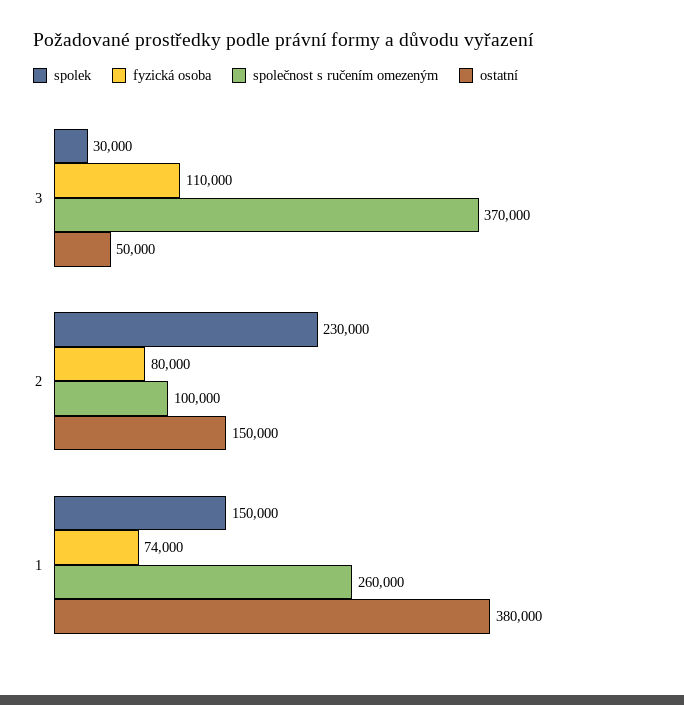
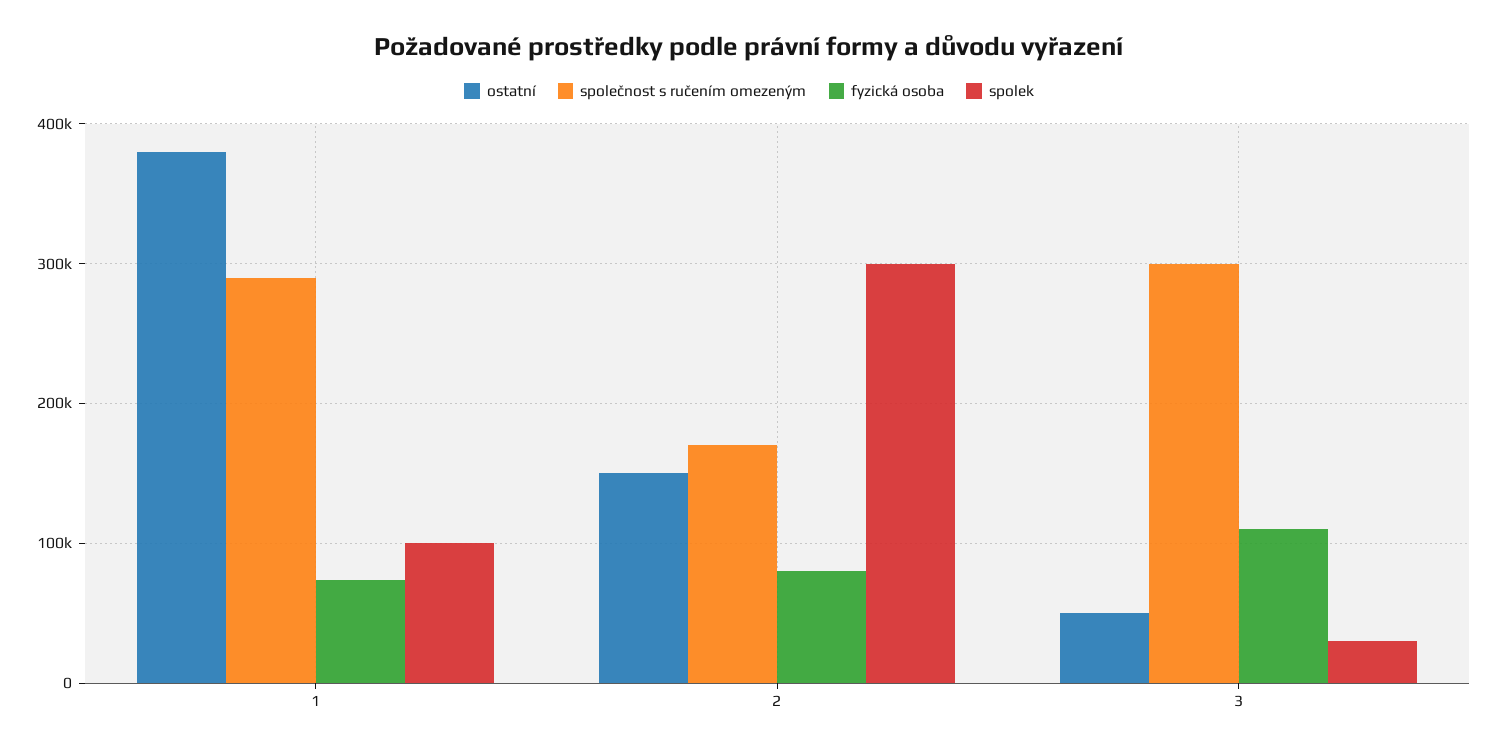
  {
    "spolek": {
      "3": 30000,
-     "2": 230000,
+     "2": 300000,
-     "1": 150000
+     "1": 100000
    },
    "fyzická osoba": {
      "3": 110000,
      "2": 80000,
      "1": 74000
    },
    "společnost s ručením omezeným": {
-     "3": 370000,
+     "3": 300000,
-     "2": 100000,
+     "2": 170000,
-     "1": 260000
+     "1": 290000
    },
    "ostatní": {
      "3": 50000,
      "2": 150000,
      "1": 380000
    }
  }

